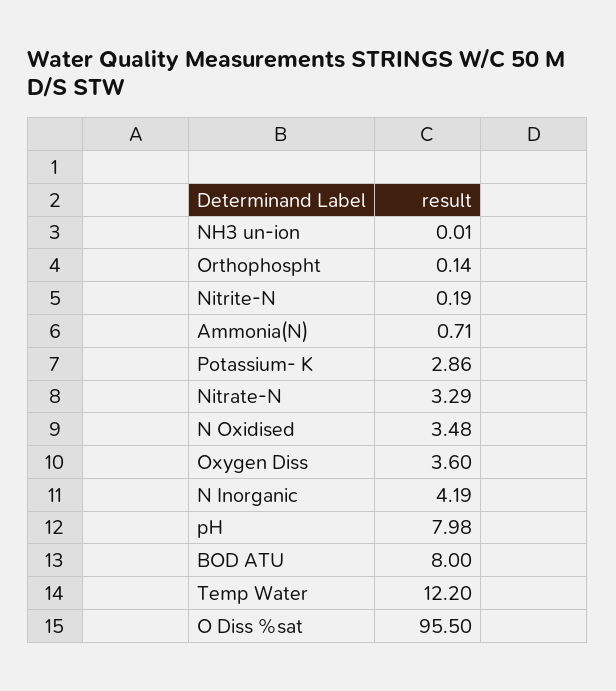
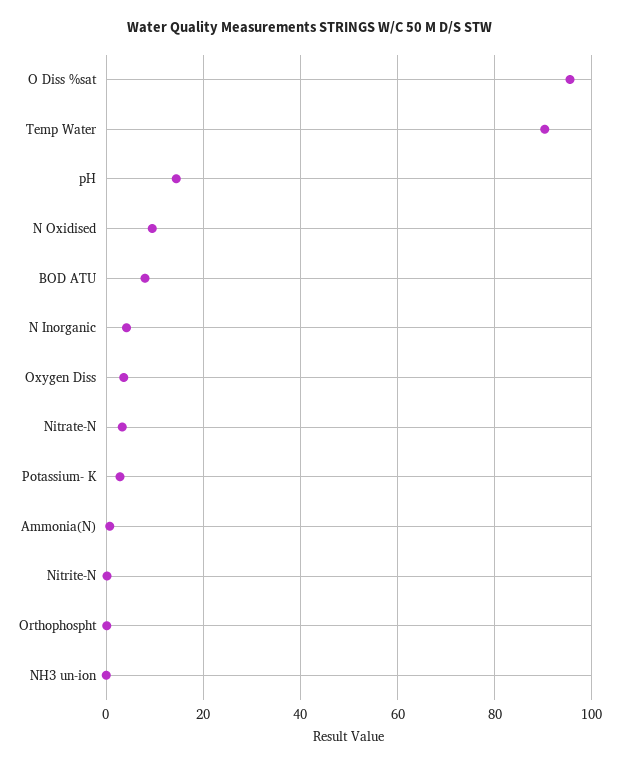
  {
    "NH3 un-ion": 0.01,
    "Orthophospht": 0.14,
    "Nitrite-N": 0.19,
    "Ammonia(N)": 0.71,
    "Potassium- K": 2.86,
    "Nitrate-N": 3.29,
-   "N Oxidised": 3.48,
+   "N Oxidised": 10,
    "Oxygen Diss": 3.6,
    "N Inorganic": 4.19,
-   "pH": 7.98,
+   "pH": 14,
    "BOD ATU": 8,
-   "Temp Water": 12.2,
+   "Temp Water": 90,
    "O Diss %sat": 95.5
  }

